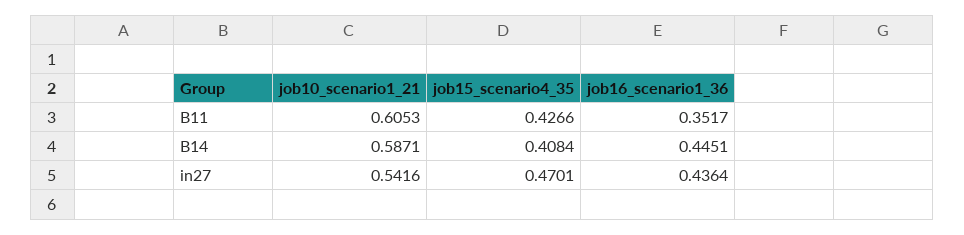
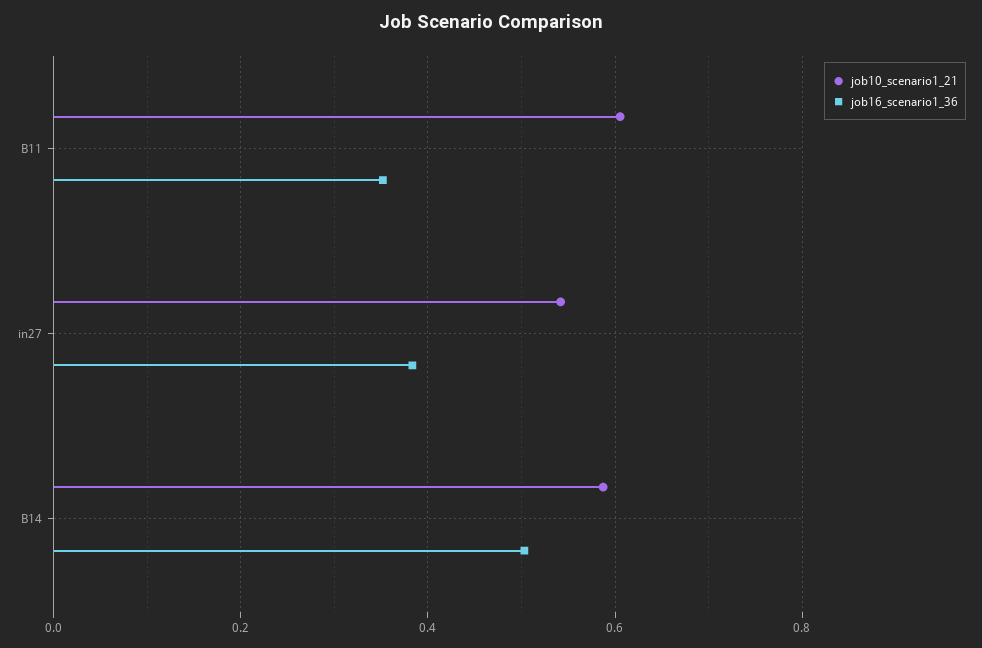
  {
    "job10_scenario1_21": {
      "B11": 0.6053,
      "B14": 0.5871,
      "in27": 0.5416
    },
-   "job15_scenario4_35": {
-     "B11": 0.4266,
-     "B14": 0.4084,
-     "in27": 0.4701
-   },
    "job16_scenario1_36": {
      "B11": 0.3517,
-     "B14": 0.4451,
+     "B14": 0.5,
-     "in27": 0.4364
+     "in27": 0.38
    }
  }

